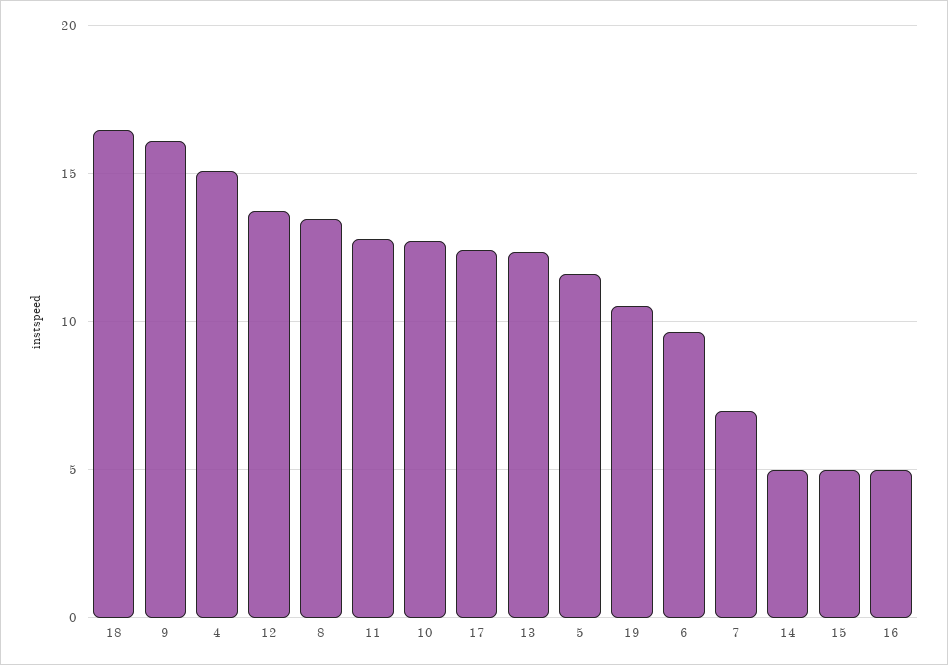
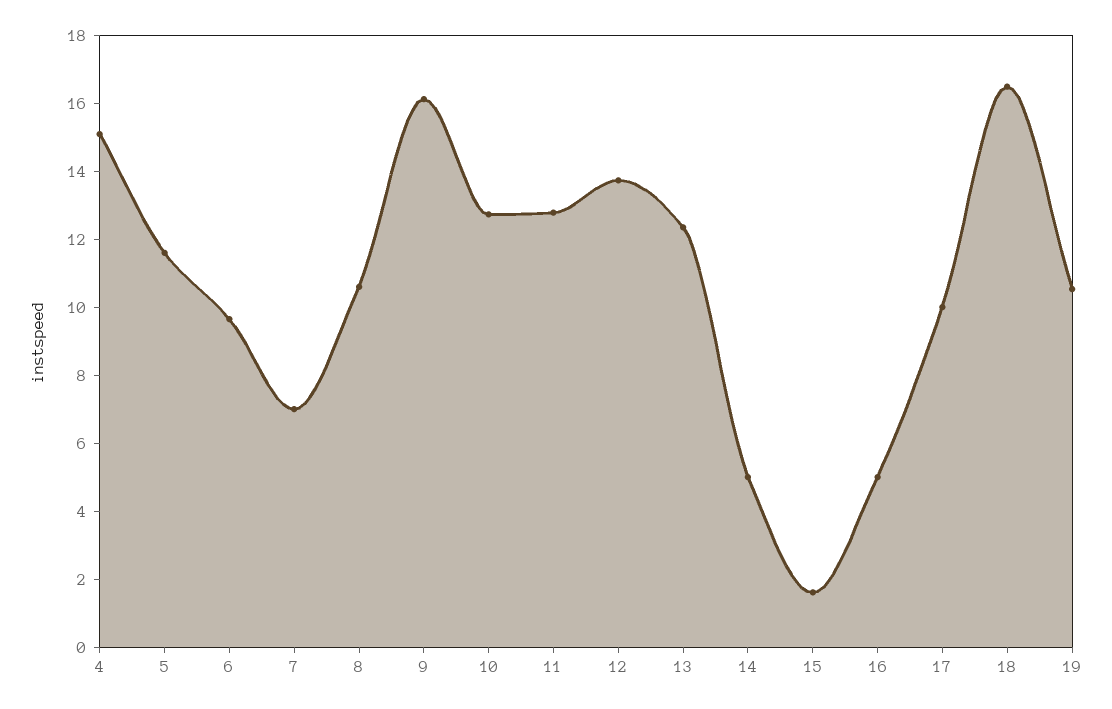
  {
    "18": 16.5,
    "9": 16,
    "4": 15,
    "12": 13.5,
-   "8": 13.5,
+   "8": 10.5,
    "11": 13,
    "10": 12.5,
-   "17": 12.5,
+   "17": 10,
    "13": 12.5,
    "5": 11.5,
    "19": 10.5,
    "6": 9.5,
    "7": 7,
    "14": 5,
-   "15": 5,
+   "15": 1.5,
    "16": 5
  }

